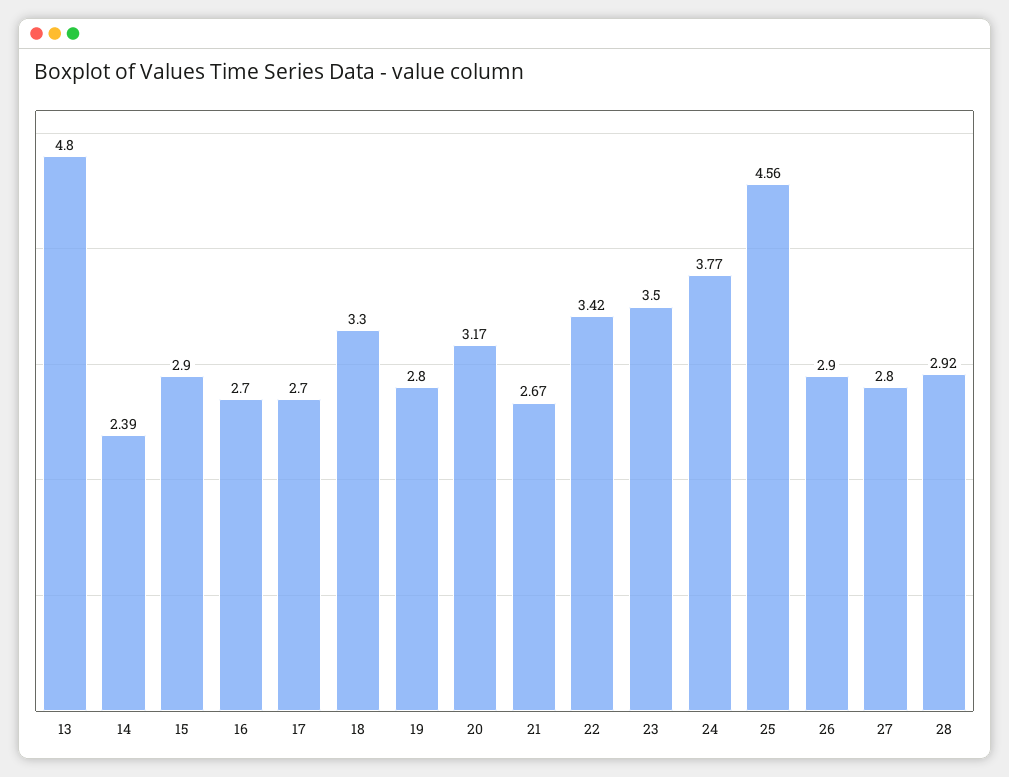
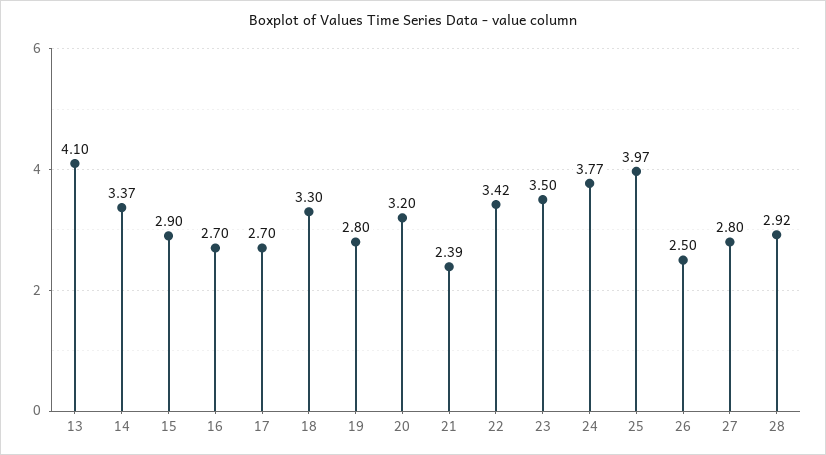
  {
-   "13": 4.8,
+   "13": 4.1,
-   "14": 2.39,
+   "14": 3.37,
    "15": 2.9,
    "16": 2.7,
    "17": 2.7,
    "18": 3.3,
    "19": 2.8,
-   "20": 3.17,
+   "20": 3.2,
-   "21": 2.67,
+   "21": 2.39,
    "22": 3.42,
    "23": 3.5,
    "24": 3.77,
-   "25": 4.56,
+   "25": 3.97,
-   "26": 2.9,
+   "26": 2.5,
    "27": 2.8,
    "28": 2.92
  }

